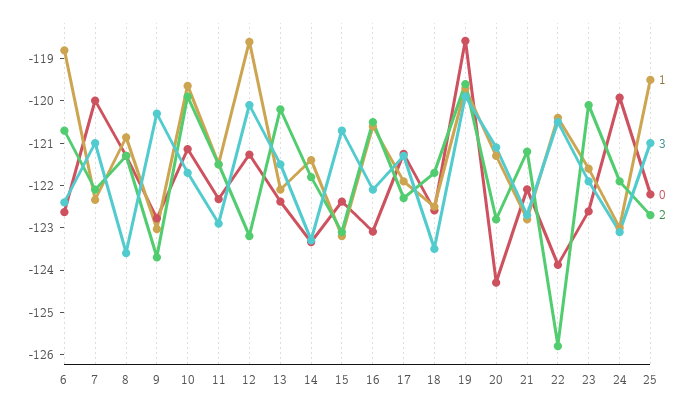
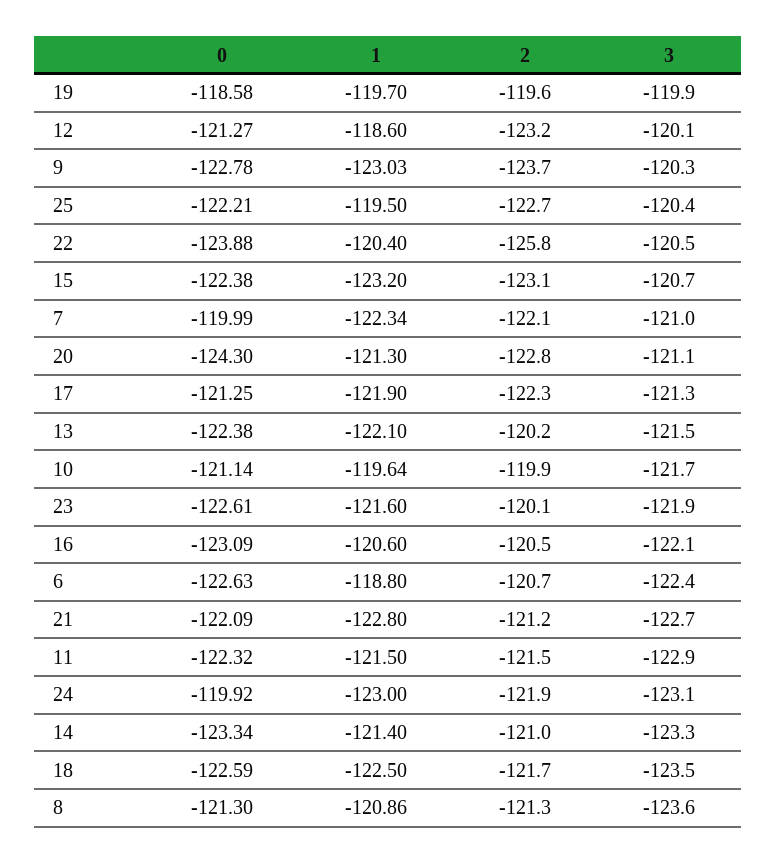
  {
    "1": {
      "6": -118.8,
      "7": -122.34,
      "8": -120.86,
      "9": -123.03,
      "10": -119.64,
      "11": -121.5,
      "12": -118.6,
      "13": -122.1,
      "14": -121.4,
      "15": -123.2,
      "16": -120.6,
      "17": -121.9,
      "18": -122.5,
      "19": -119.7,
      "20": -121.3,
      "21": -122.8,
      "22": -120.4,
      "23": -121.6,
      "24": -123,
      "25": -119.5
    },
    "3": {
      "6": -122.4,
      "7": -121,
      "8": -123.6,
      "9": -120.3,
      "10": -121.7,
      "11": -122.9,
      "12": -120.1,
      "13": -121.5,
      "14": -123.3,
      "15": -120.7,
      "16": -122.1,
      "17": -121.3,
      "18": -123.5,
      "19": -119.9,
      "20": -121.1,
      "21": -122.7,
      "22": -120.5,
      "23": -121.9,
      "24": -123.1,
-     "25": -121
+     "25": -120.4
    },
    "0": {
      "6": -122.63,
      "7": -119.99,
      "8": -121.3,
      "9": -122.78,
      "10": -121.14,
      "11": -122.32,
      "12": -121.27,
      "13": -122.38,
      "14": -123.34,
      "15": -122.38,
      "16": -123.09,
      "17": -121.25,
      "18": -122.59,
      "19": -118.58,
      "20": -124.3,
      "21": -122.09,
      "22": -123.88,
      "23": -122.61,
      "24": -119.92,
      "25": -122.21
    },
    "2": {
      "6": -120.7,
      "7": -122.1,
      "8": -121.3,
      "9": -123.7,
      "10": -119.9,
      "11": -121.5,
      "12": -123.2,
      "13": -120.2,
-     "14": -121.8,
+     "14": -121,
      "15": -123.1,
      "16": -120.5,
      "17": -122.3,
      "18": -121.7,
      "19": -119.6,
      "20": -122.8,
      "21": -121.2,
      "22": -125.8,
      "23": -120.1,
      "24": -121.9,
      "25": -122.7
    }
  }

